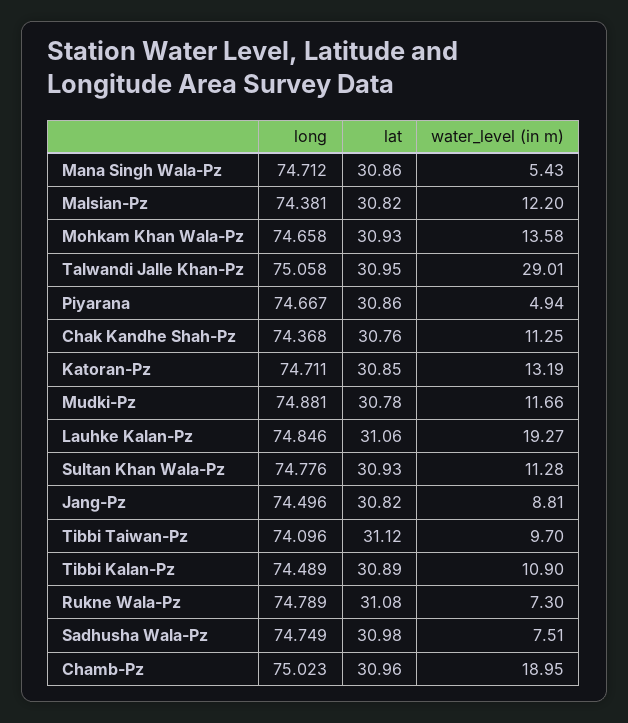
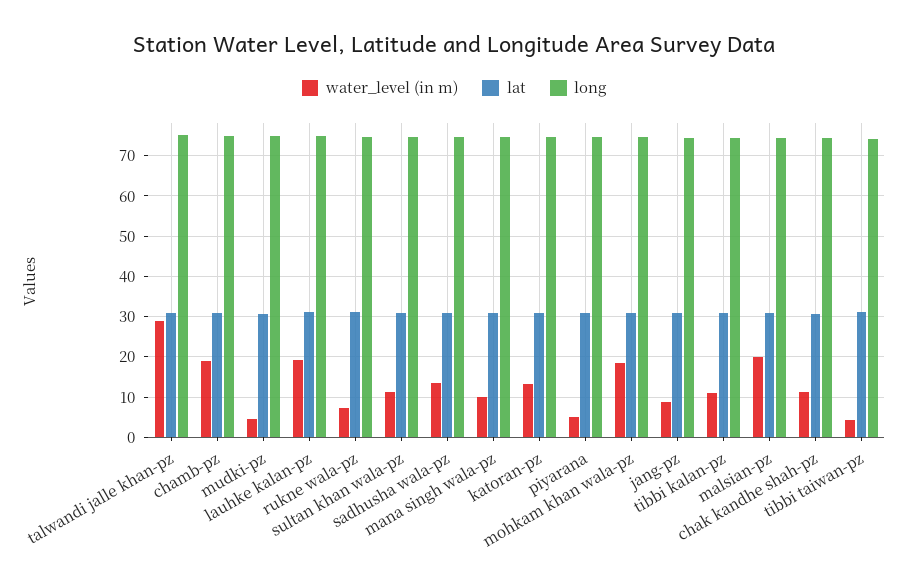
  {
    "long": {
      "Mana Singh Wala-Pz": 74.712,
      "Malsian-Pz": 74.381,
      "Mohkam Khan Wala-Pz": 74.658,
      "Talwandi Jalle Khan-Pz": 75.058,
      "Piyarana": 74.667,
      "Chak Kandhe Shah-Pz": 74.368,
      "Katoran-Pz": 74.711,
      "Mudki-Pz": 74.881,
      "Lauhke Kalan-Pz": 74.846,
      "Sultan Khan Wala-Pz": 74.776,
      "Jang-Pz": 74.496,
      "Tibbi Taiwan-Pz": 74.096,
      "Tibbi Kalan-Pz": 74.489,
      "Rukne Wala-Pz": 74.789,
      "Sadhusha Wala-Pz": 74.749,
      "Chamb-Pz": 75.023
    },
    "lat": {
      "Mana Singh Wala-Pz": 30.86,
      "Malsian-Pz": 30.82,
      "Mohkam Khan Wala-Pz": 30.93,
      "Talwandi Jalle Khan-Pz": 30.95,
      "Piyarana": 30.86,
      "Chak Kandhe Shah-Pz": 30.76,
      "Katoran-Pz": 30.85,
      "Mudki-Pz": 30.78,
      "Lauhke Kalan-Pz": 31.06,
      "Sultan Khan Wala-Pz": 30.93,
      "Jang-Pz": 30.82,
      "Tibbi Taiwan-Pz": 31.12,
      "Tibbi Kalan-Pz": 30.89,
      "Rukne Wala-Pz": 31.08,
      "Sadhusha Wala-Pz": 30.98,
      "Chamb-Pz": 30.96
    },
    "water_level (in m)": {
-     "Mana Singh Wala-Pz": 5.43,
+     "Mana Singh Wala-Pz": 10,
-     "Malsian-Pz": 12.2,
+     "Malsian-Pz": 20,
-     "Mohkam Khan Wala-Pz": 13.58,
+     "Mohkam Khan Wala-Pz": 18,
      "Talwandi Jalle Khan-Pz": 29.01,
      "Piyarana": 4.94,
      "Chak Kandhe Shah-Pz": 11.25,
      "Katoran-Pz": 13.19,
-     "Mudki-Pz": 11.66,
+     "Mudki-Pz": 4,
      "Lauhke Kalan-Pz": 19.27,
      "Sultan Khan Wala-Pz": 11.28,
      "Jang-Pz": 8.81,
-     "Tibbi Taiwan-Pz": 9.7,
+     "Tibbi Taiwan-Pz": 4,
      "Tibbi Kalan-Pz": 10.9,
      "Rukne Wala-Pz": 7.3,
-     "Sadhusha Wala-Pz": 7.51,
+     "Sadhusha Wala-Pz": 14,
      "Chamb-Pz": 18.95
    }
  }

